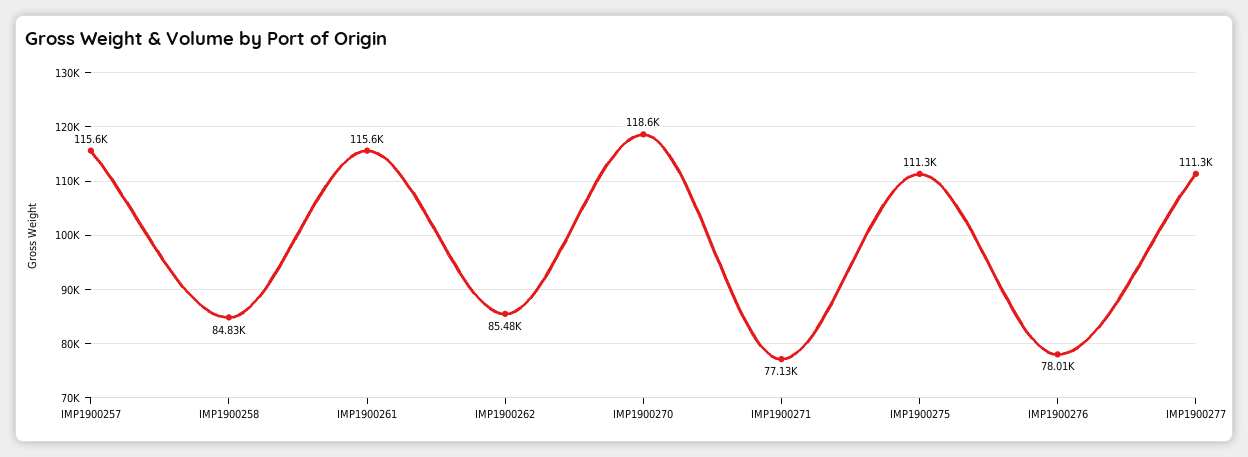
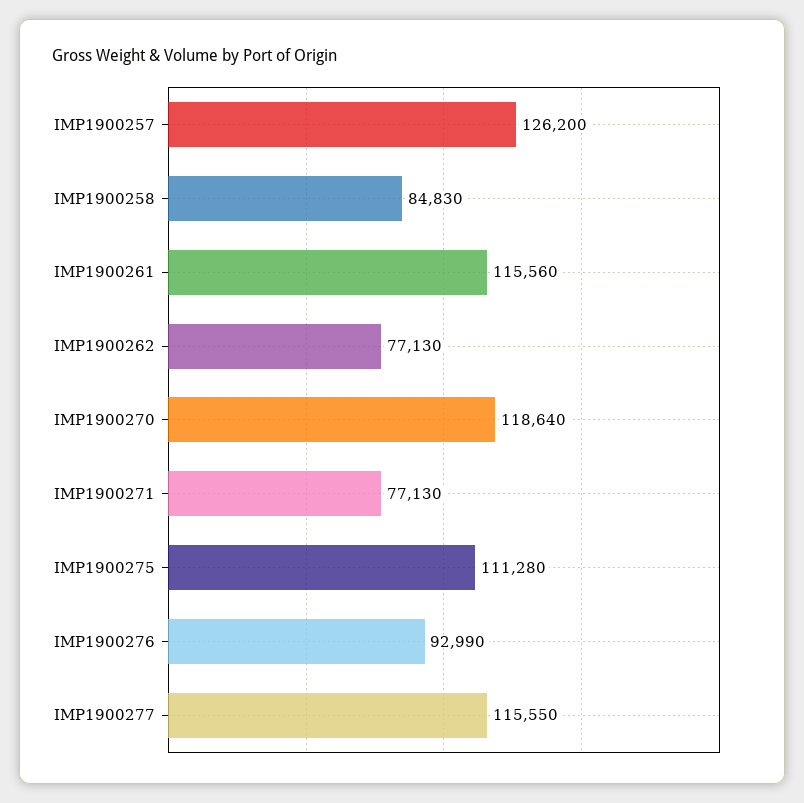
  {
-   "IMP1900257": 115600,
+   "IMP1900257": 126200,
    "IMP1900258": 84830,
    "IMP1900261": 115560,
-   "IMP1900262": 85480,
+   "IMP1900262": 77130,
    "IMP1900270": 118640,
    "IMP1900271": 77130,
    "IMP1900275": 111280,
-   "IMP1900276": 78010,
+   "IMP1900276": 92990,
-   "IMP1900277": 111300
+   "IMP1900277": 115550
  }

